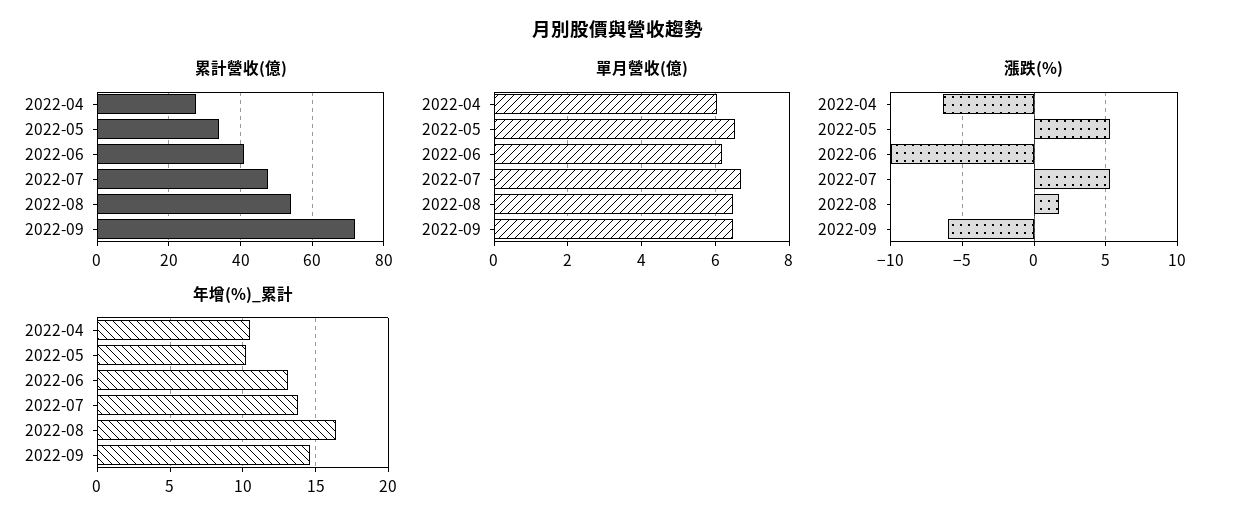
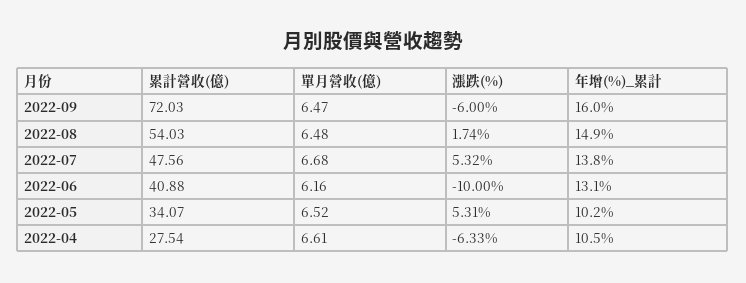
  {
    "累計營收(億)": {
      "2022-04": 27.54,
      "2022-05": 34.07,
      "2022-06": 40.88,
      "2022-07": 47.56,
      "2022-08": 54.03,
      "2022-09": 72.03
    },
    "單月營收(億)": {
-     "2022-04": 6,
+     "2022-04": 6.61,
      "2022-05": 6.52,
      "2022-06": 6.16,
      "2022-07": 6.68,
      "2022-08": 6.48,
      "2022-09": 6.47
    },
    "漲跌(%)": {
      "2022-04": -6.33,
      "2022-05": 5.31,
      "2022-06": -10,
      "2022-07": 5.32,
      "2022-08": 1.74,
      "2022-09": -6
    },
    "年增(%)_累計": {
      "2022-04": 10.5,
      "2022-05": 10.2,
      "2022-06": 13.1,
      "2022-07": 13.8,
-     "2022-08": 16.5,
+     "2022-08": 14.9,
-     "2022-09": 14.5
+     "2022-09": 16
    }
  }

